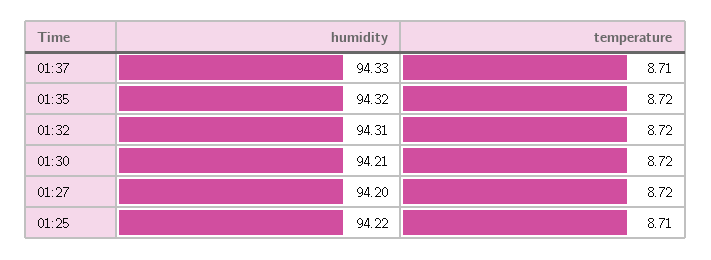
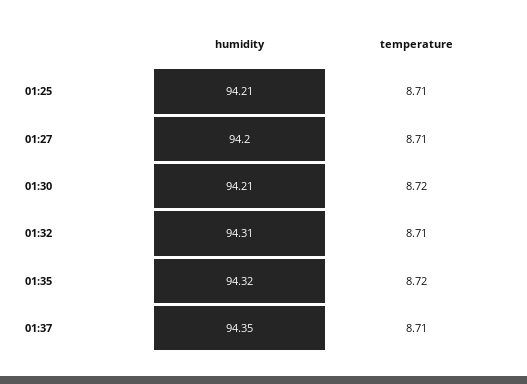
  {
    "humidity": {
-     "01:37": 94.33,
+     "01:37": 94.35,
      "01:35": 94.32,
      "01:32": 94.31,
      "01:30": 94.21,
      "01:27": 94.2,
-     "01:25": 94.22
+     "01:25": 94.21
    },
    "temperature": {
      "01:37": 8.71,
      "01:35": 8.72,
-     "01:32": 8.72,
+     "01:32": 8.71,
      "01:30": 8.72,
-     "01:27": 8.72,
+     "01:27": 8.71,
      "01:25": 8.71
    }
  }

